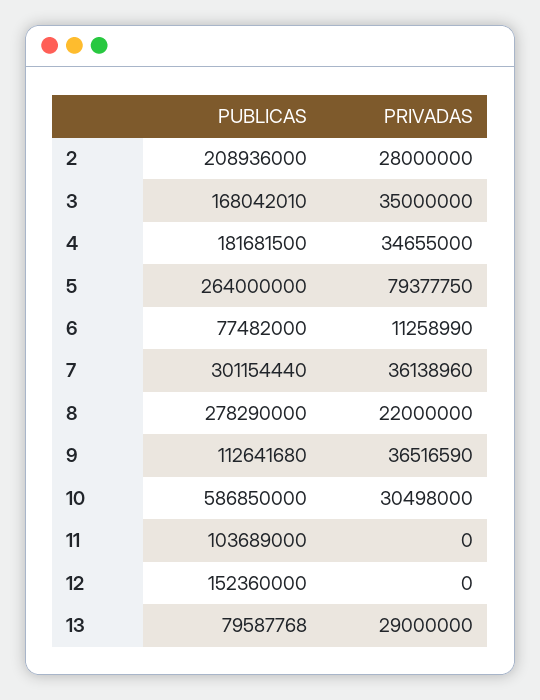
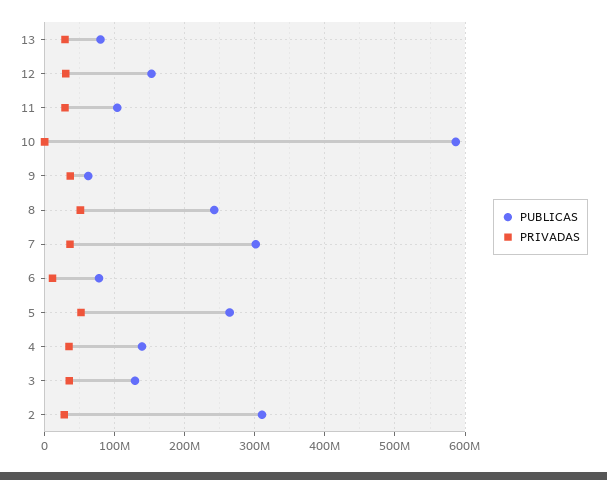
  {
    "PUBLICAS": {
-     "2": 208936000,
+     "2": 310000000,
-     "3": 168042010,
+     "3": 130000000,
-     "4": 181681500,
+     "4": 140000000,
      "5": 264000000,
      "6": 77482000,
      "7": 301154440,
-     "8": 278290000,
+     "8": 240000000,
-     "9": 112641680,
+     "9": 60000000,
      "10": 586850000,
      "11": 103689000,
      "12": 152360000,
      "13": 79587768
    },
    "PRIVADAS": {
      "2": 28000000,
      "3": 35000000,
      "4": 34655000,
-     "5": 79377750,
+     "5": 50000000,
      "6": 11258990,
      "7": 36138960,
-     "8": 22000000,
+     "8": 50000000,
      "9": 36516590,
-     "10": 30498000,
+     "10": 0,
-     "11": 0,
+     "11": 30000000,
-     "12": 0,
+     "12": 30000000,
      "13": 29000000
    }
  }

